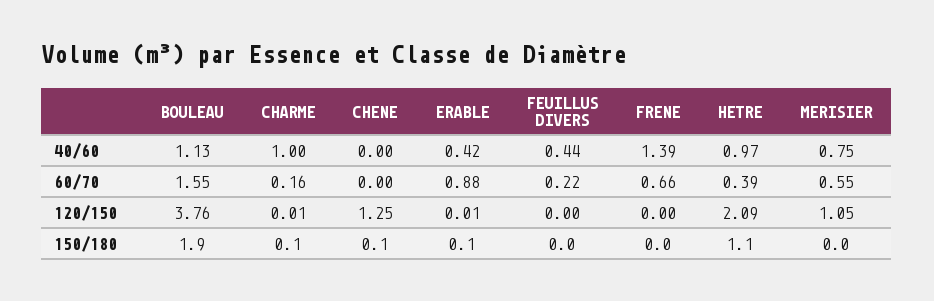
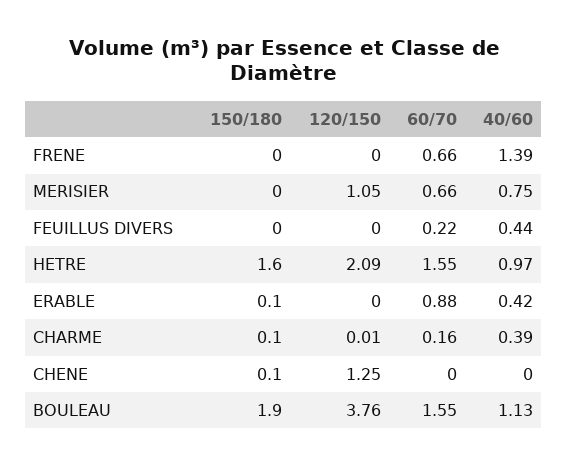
  {
    "BOULEAU": {
      "40/60": 1.13,
      "60/70": 1.55,
      "120/150": 3.76,
      "150/180": 1.9
    },
    "CHARME": {
-     "40/60": 1,
+     "40/60": 0.39,
      "60/70": 0.16,
      "120/150": 0.01,
      "150/180": 0.1
    },
    "CHENE": {
      "40/60": 0,
      "60/70": 0,
      "120/150": 1.25,
      "150/180": 0.1
    },
    "ERABLE": {
      "40/60": 0.42,
      "60/70": 0.88,
-     "120/150": 0.01,
+     "120/150": 0,
      "150/180": 0.1
    },
    "FEUILLUS DIVERS": {
      "40/60": 0.44,
      "60/70": 0.22,
      "120/150": 0,
      "150/180": 0
    },
    "FRENE": {
      "40/60": 1.39,
      "60/70": 0.66,
      "120/150": 0,
      "150/180": 0
    },
    "HETRE": {
      "40/60": 0.97,
-     "60/70": 0.39,
+     "60/70": 1.55,
      "120/150": 2.09,
-     "150/180": 1.1
+     "150/180": 1.6
    },
    "MERISIER": {
      "40/60": 0.75,
-     "60/70": 0.55,
+     "60/70": 0.66,
      "120/150": 1.05,
      "150/180": 0
    }
  }

